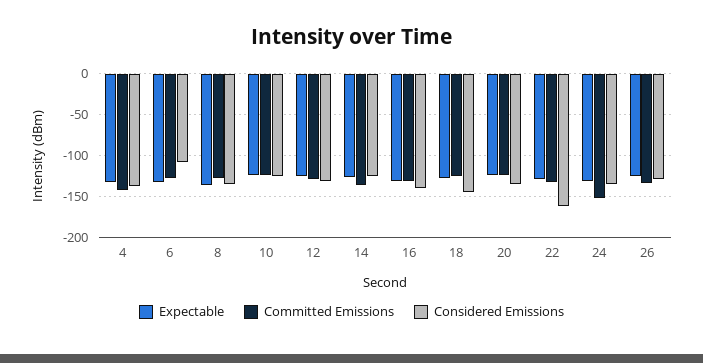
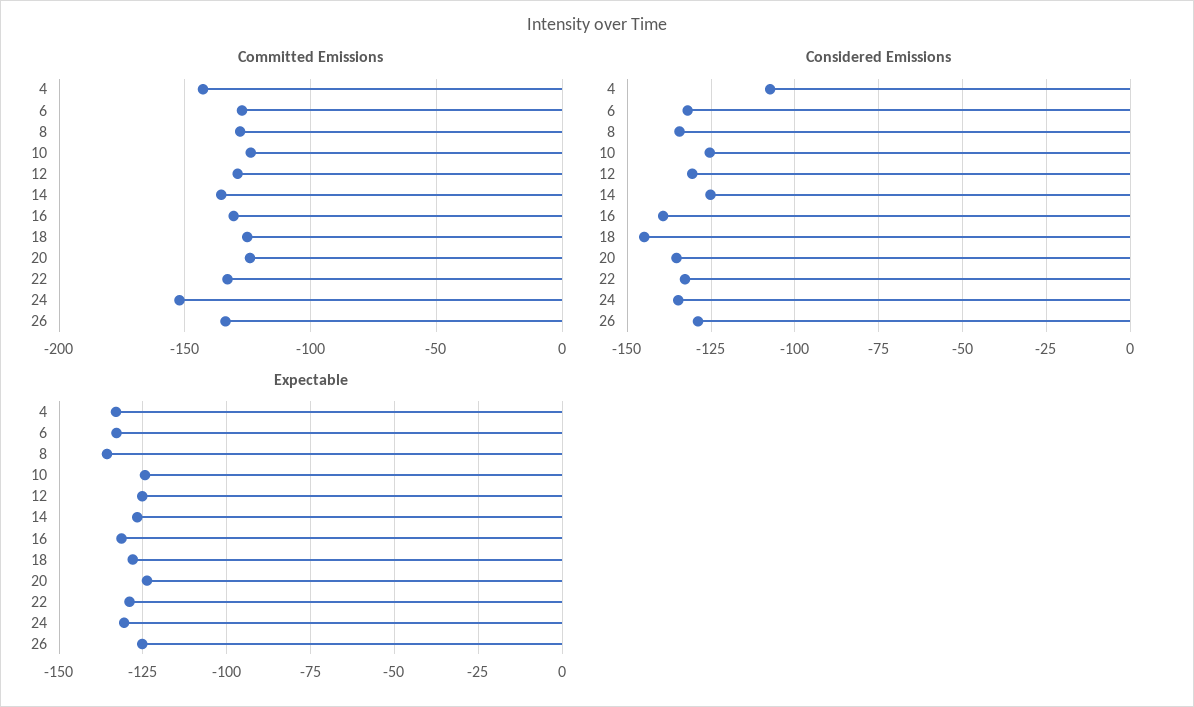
  {
    "Expectable": {
      "4": -132.5,
      "6": -132.5,
      "8": -135,
      "10": -125,
      "12": -125,
      "14": -127.5,
      "16": -132.5,
      "18": -127.5,
      "20": -125,
      "22": -130,
      "24": -130,
      "26": -125
    },
    "Committed Emissions": {
      "4": -145,
      "6": -125,
      "8": -130,
      "10": -125,
      "12": -130,
      "14": -135,
      "16": -130,
      "18": -125,
      "20": -125,
      "22": -135,
      "24": -150,
      "26": -135
    },
    "Considered Emissions": {
-     "4": -140,
+     "4": -107.5,
-     "6": -110,
+     "6": -132.5,
      "8": -135,
      "10": -125,
      "12": -130,
      "14": -125,
      "16": -140,
      "18": -145,
      "20": -135,
-     "22": -160,
+     "22": -132.5,
      "24": -135,
      "26": -130
    }
  }

